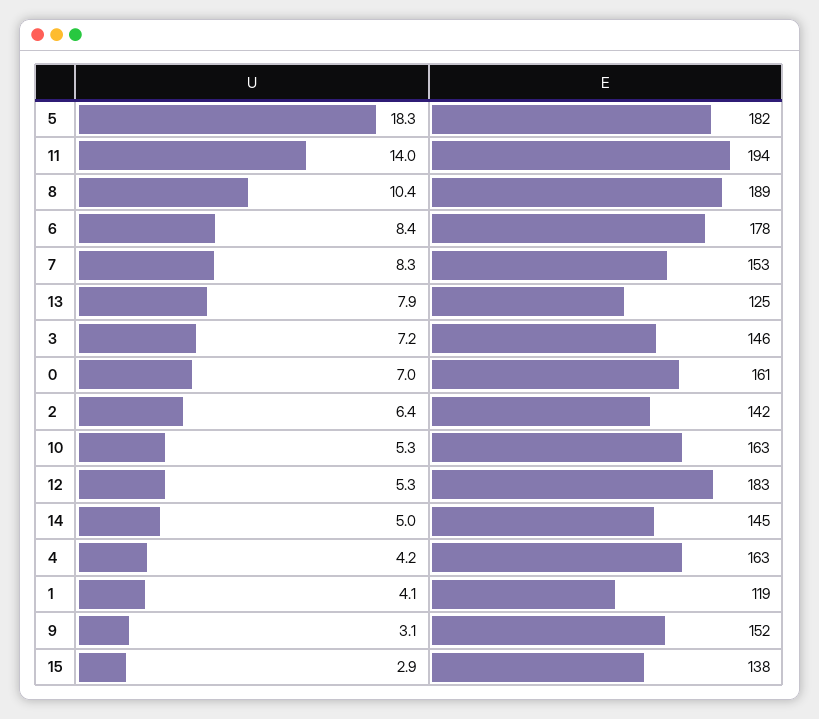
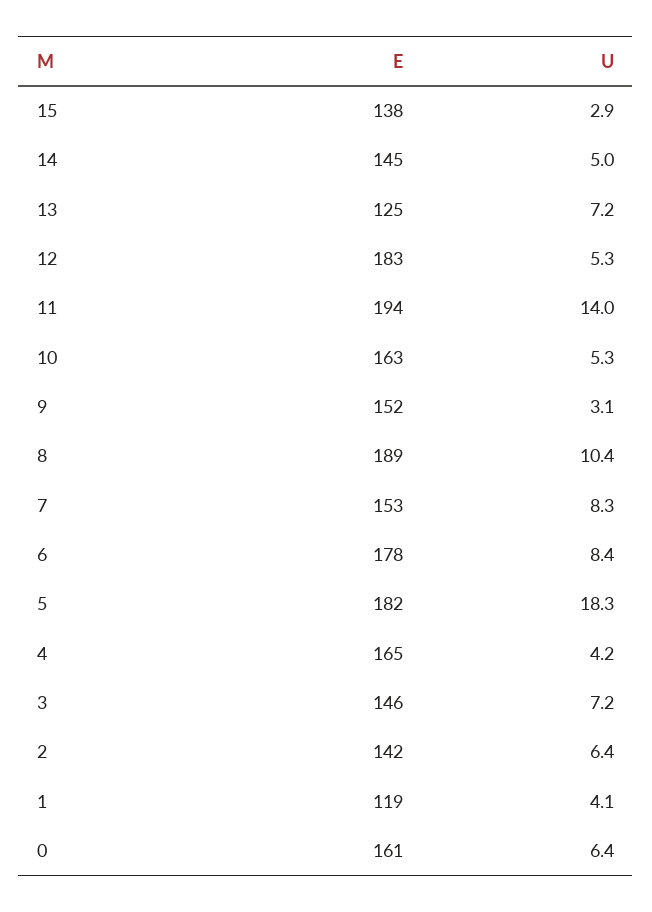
  {
    "U": {
      "5": 18.3,
      "11": 14,
      "8": 10.4,
      "6": 8.4,
      "7": 8.3,
-     "13": 7.9,
+     "13": 7.2,
      "3": 7.2,
-     "0": 7,
+     "0": 6.4,
      "2": 6.4,
      "10": 5.3,
      "12": 5.3,
      "14": 5,
      "4": 4.2,
      "1": 4.1,
      "9": 3.1,
      "15": 2.9
    },
    "E": {
      "5": 182,
      "11": 194,
      "8": 189,
      "6": 178,
      "7": 153,
      "13": 125,
      "3": 146,
      "0": 161,
      "2": 142,
      "10": 163,
      "12": 183,
      "14": 145,
-     "4": 163,
+     "4": 165,
      "1": 119,
      "9": 152,
      "15": 138
    }
  }

